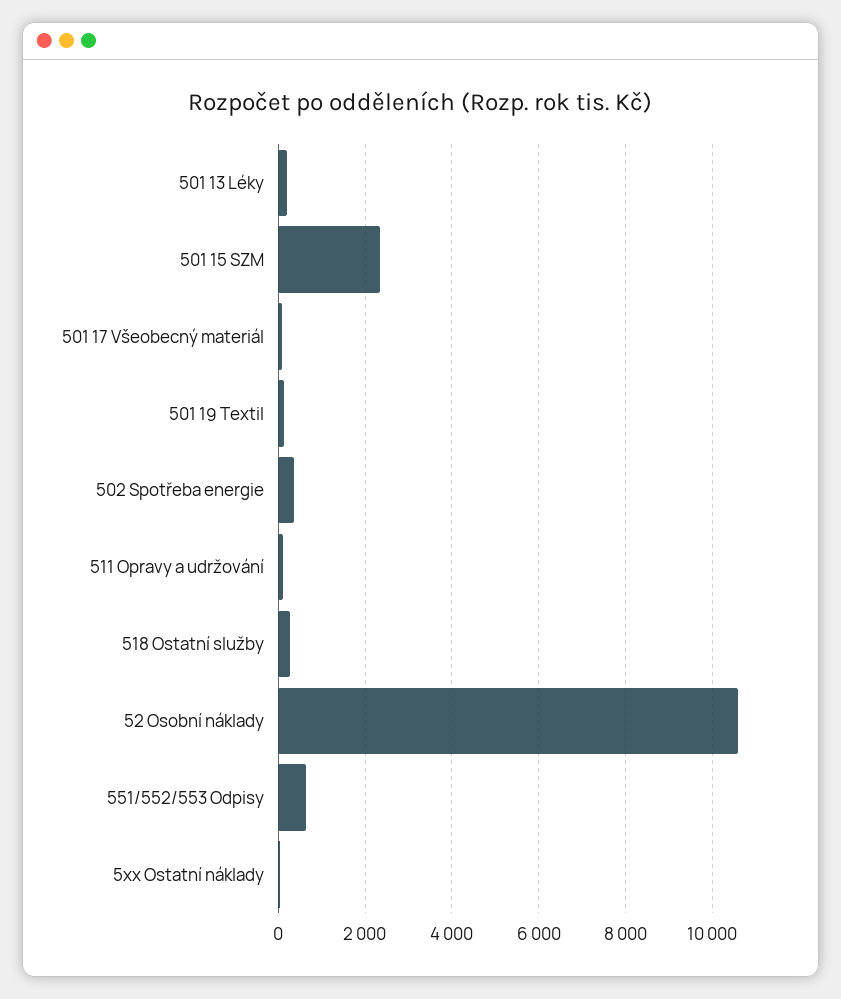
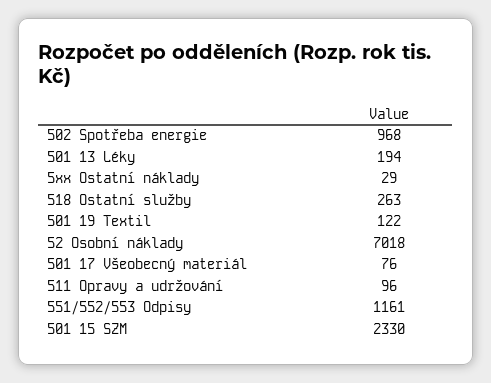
  {
    "501 13 Léky": 194,
    "501 15 SZM": 2330,
    "501 17 Všeobecný materiál": 76,
    "501 19 Textil": 122,
-   "502 Spotřeba energie": 400,
+   "502 Spotřeba energie": 968,
    "511 Opravy a udržování": 96,
    "518 Ostatní služby": 263,
-   "52 Osobní náklady": 10600,
+   "52 Osobní náklady": 7018,
-   "551/552/553 Odpisy": 600,
+   "551/552/553 Odpisy": 1161,
    "5xx Ostatní náklady": 29
  }

